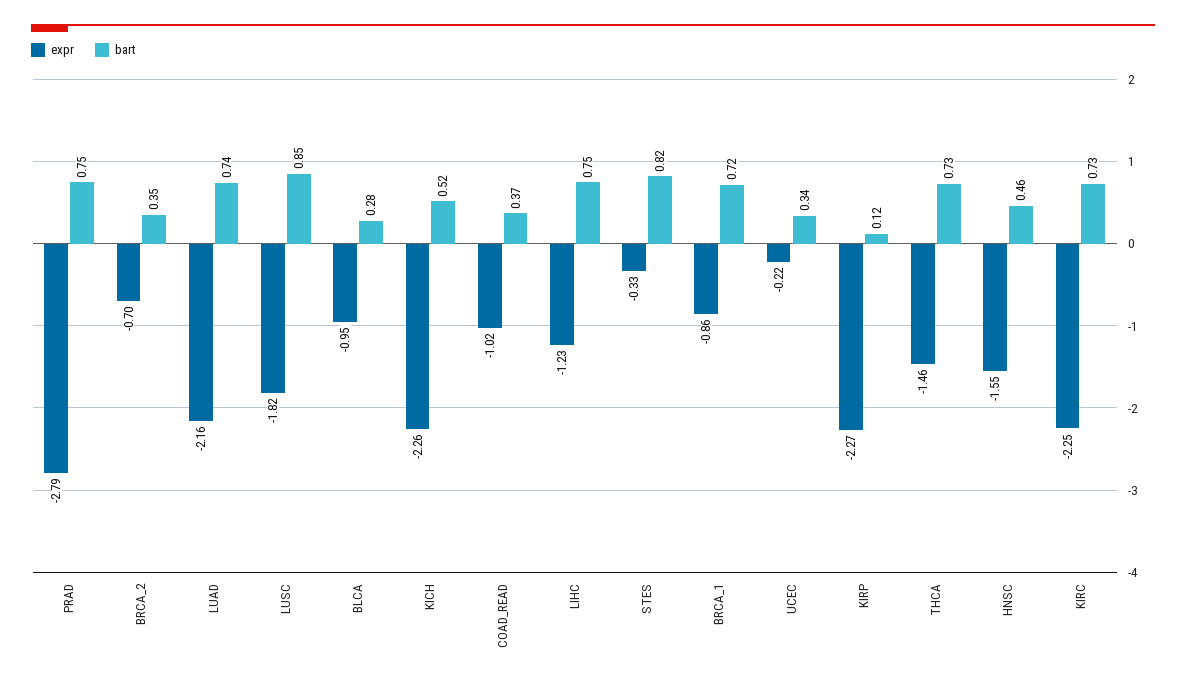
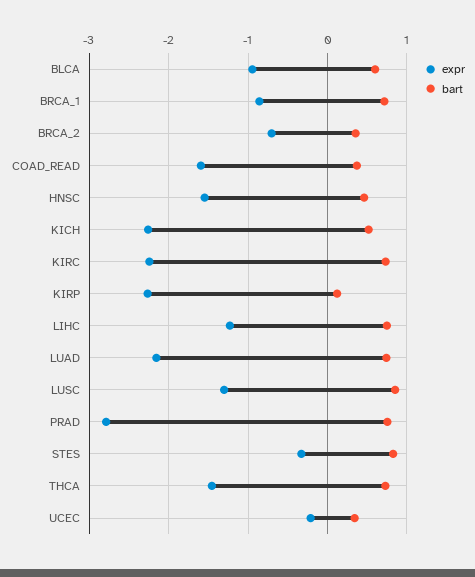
  {
    "expr": {
      "PRAD": -2.79,
      "BRCA_2": -0.7,
      "LUAD": -2.16,
-     "LUSC": -1.82,
+     "LUSC": -1.3,
      "BLCA": -0.95,
      "KICH": -2.26,
-     "COAD_READ": -1.02,
+     "COAD_READ": -1.6,
      "LIHC": -1.23,
      "STES": -0.33,
      "BRCA_1": -0.86,
      "UCEC": -0.22,
      "KIRP": -2.27,
      "THCA": -1.46,
      "HNSC": -1.55,
      "KIRC": -2.25
    },
    "bart": {
      "PRAD": 0.75,
      "BRCA_2": 0.35,
      "LUAD": 0.74,
      "LUSC": 0.85,
-     "BLCA": 0.28,
+     "BLCA": 0.6,
      "KICH": 0.52,
      "COAD_READ": 0.37,
      "LIHC": 0.75,
      "STES": 0.82,
      "BRCA_1": 0.72,
      "UCEC": 0.34,
      "KIRP": 0.12,
      "THCA": 0.73,
      "HNSC": 0.46,
      "KIRC": 0.73
    }
  }

